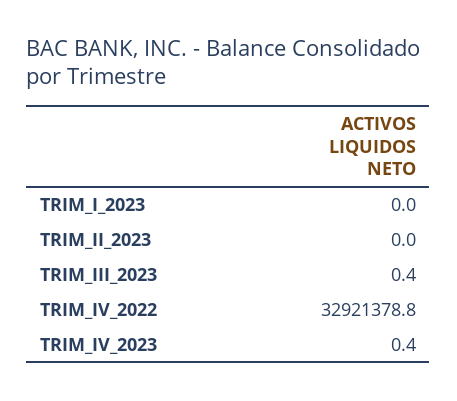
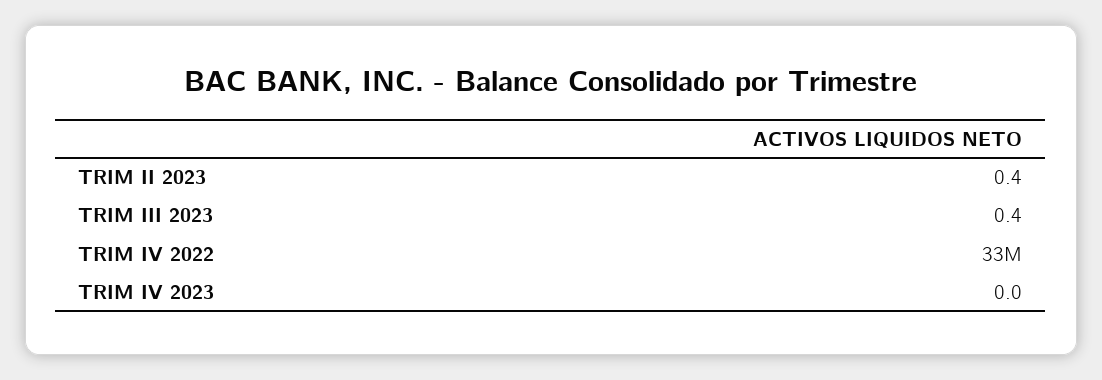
  {
-   "TRIM_I_2023": 0,
-   "TRIM_II_2023": 0,
+   "TRIM_II_2023": 0.4,
    "TRIM_III_2023": 0.4,
    "TRIM_IV_2022": 32921378.8,
-   "TRIM_IV_2023": 0.4
+   "TRIM_IV_2023": 0
  }

